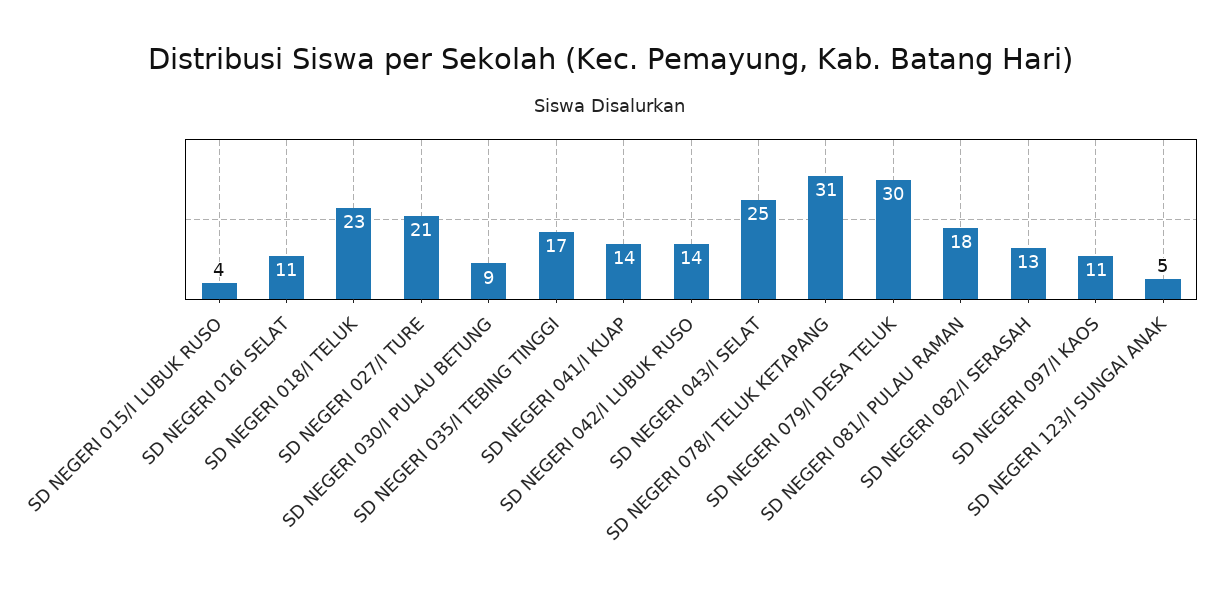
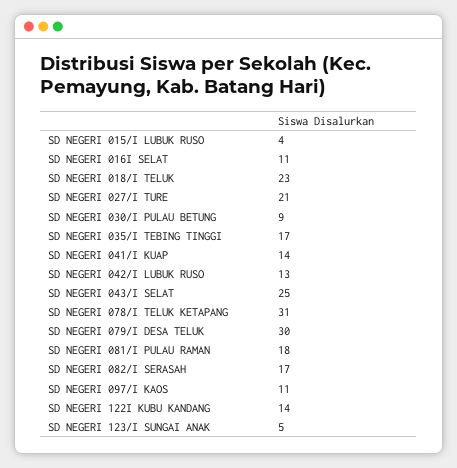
  {
    "SD NEGERI 015/I LUBUK RUSO": 4,
    "SD NEGERI 016I SELAT": 11,
    "SD NEGERI 018/I TELUK": 23,
    "SD NEGERI 027/I TURE": 21,
    "SD NEGERI 030/I PULAU BETUNG": 9,
    "SD NEGERI 035/I TEBING TINGGI": 17,
    "SD NEGERI 041/I KUAP": 14,
-   "SD NEGERI 042/I LUBUK RUSO": 14,
+   "SD NEGERI 042/I LUBUK RUSO": 13,
    "SD NEGERI 043/I SELAT": 25,
    "SD NEGERI 078/I TELUK KETAPANG": 31,
    "SD NEGERI 079/I DESA TELUK": 30,
    "SD NEGERI 081/I PULAU RAMAN": 18,
-   "SD NEGERI 082/I SERASAH": 13,
+   "SD NEGERI 082/I SERASAH": 17,
    "SD NEGERI 097/I KAOS": 11,
-   "SD NEGERI 123/I SUNGAI ANAK": 5
+   "SD NEGERI 123/I SUNGAI ANAK": 5,
+   "SD NEGERI 122I KUBU KANDANG": 14
  }

